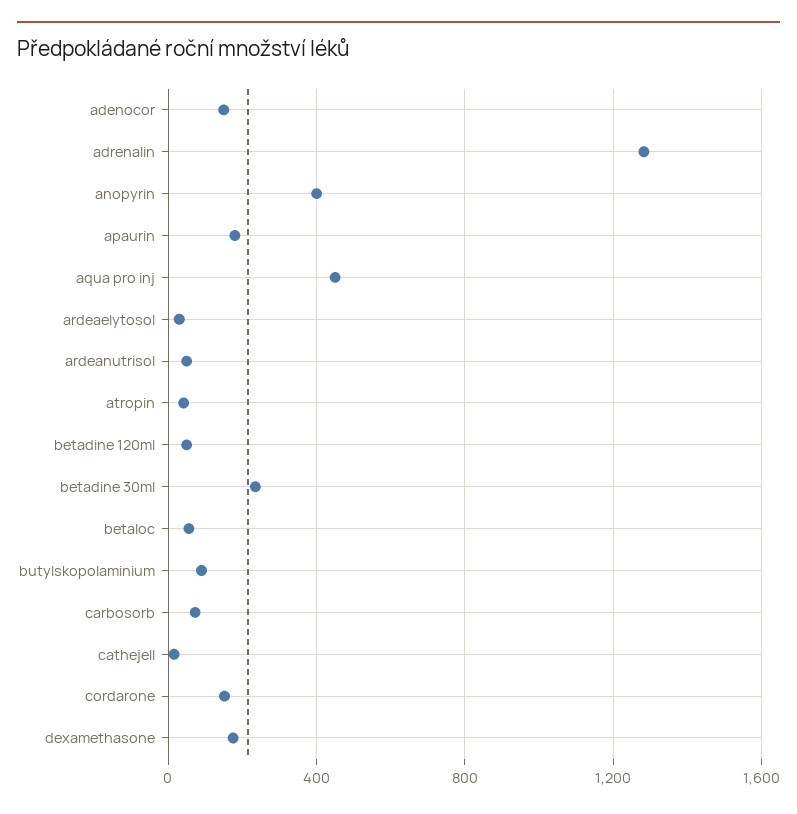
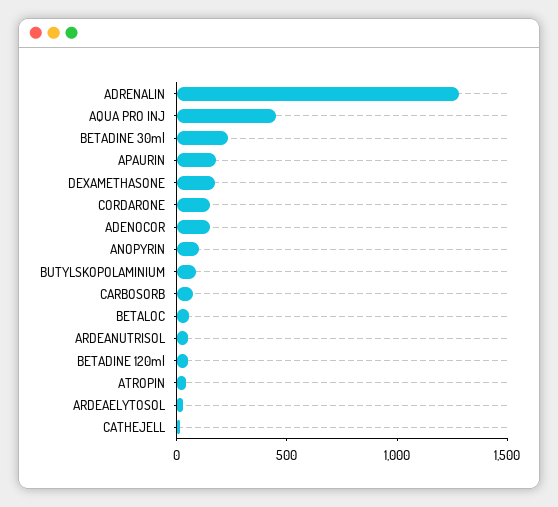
  {
    "adenocor": 150,
    "adrenalin": 1300,
-   "anopyrin": 400,
+   "anopyrin": 100,
    "apaurin": 200,
    "aqua pro inj": 450,
    "ardeaelytosol": 50,
    "ardeanutrisol": 50,
    "atropin": 50,
    "betadine 120ml": 50,
    "betadine 30ml": 250,
    "betaloc": 50,
    "butylskopolaminium": 100,
    "carbosorb": 50,
    "cathejell": 0,
    "cordarone": 150,
    "dexamethasone": 200
  }

